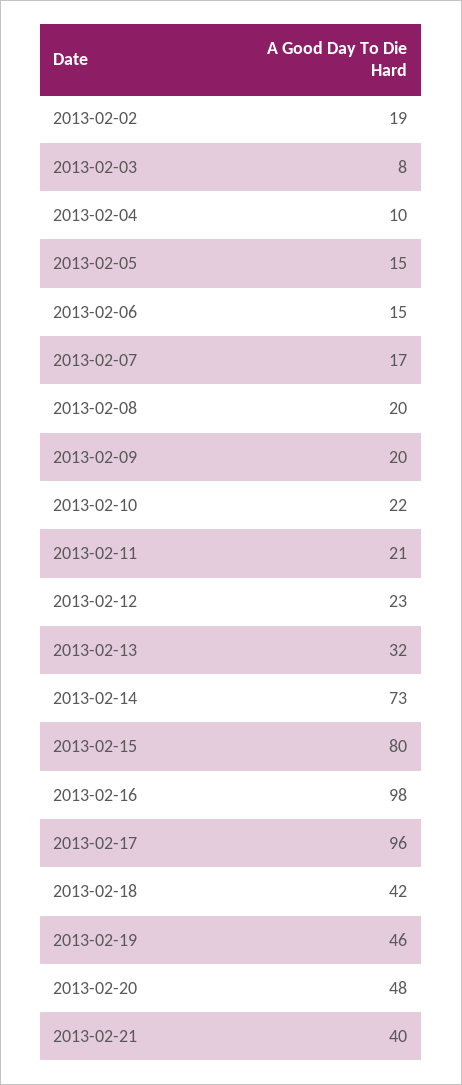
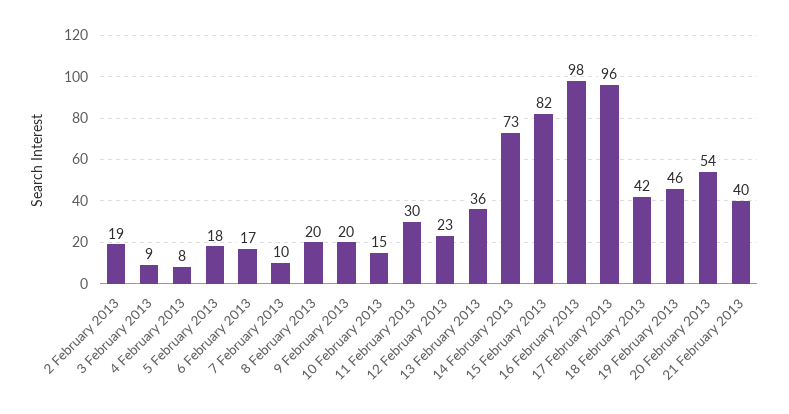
  {
    "2013-02-02": 19,
-   "2013-02-03": 8,
+   "2013-02-03": 9,
-   "2013-02-04": 10,
+   "2013-02-04": 8,
-   "2013-02-05": 15,
+   "2013-02-05": 18,
-   "2013-02-06": 15,
+   "2013-02-06": 17,
-   "2013-02-07": 17,
+   "2013-02-07": 10,
    "2013-02-08": 20,
    "2013-02-09": 20,
-   "2013-02-10": 22,
+   "2013-02-10": 15,
-   "2013-02-11": 21,
+   "2013-02-11": 30,
    "2013-02-12": 23,
-   "2013-02-13": 32,
+   "2013-02-13": 36,
    "2013-02-14": 73,
-   "2013-02-15": 80,
+   "2013-02-15": 82,
    "2013-02-16": 98,
    "2013-02-17": 96,
    "2013-02-18": 42,
    "2013-02-19": 46,
-   "2013-02-20": 48,
+   "2013-02-20": 54,
    "2013-02-21": 40
  }

